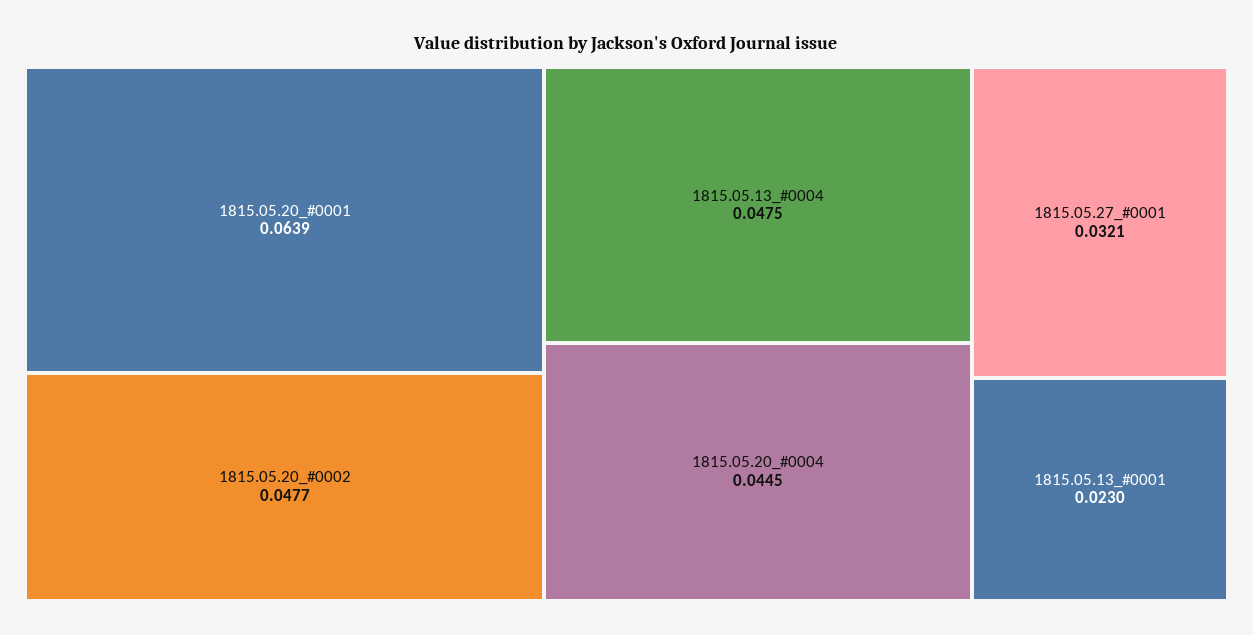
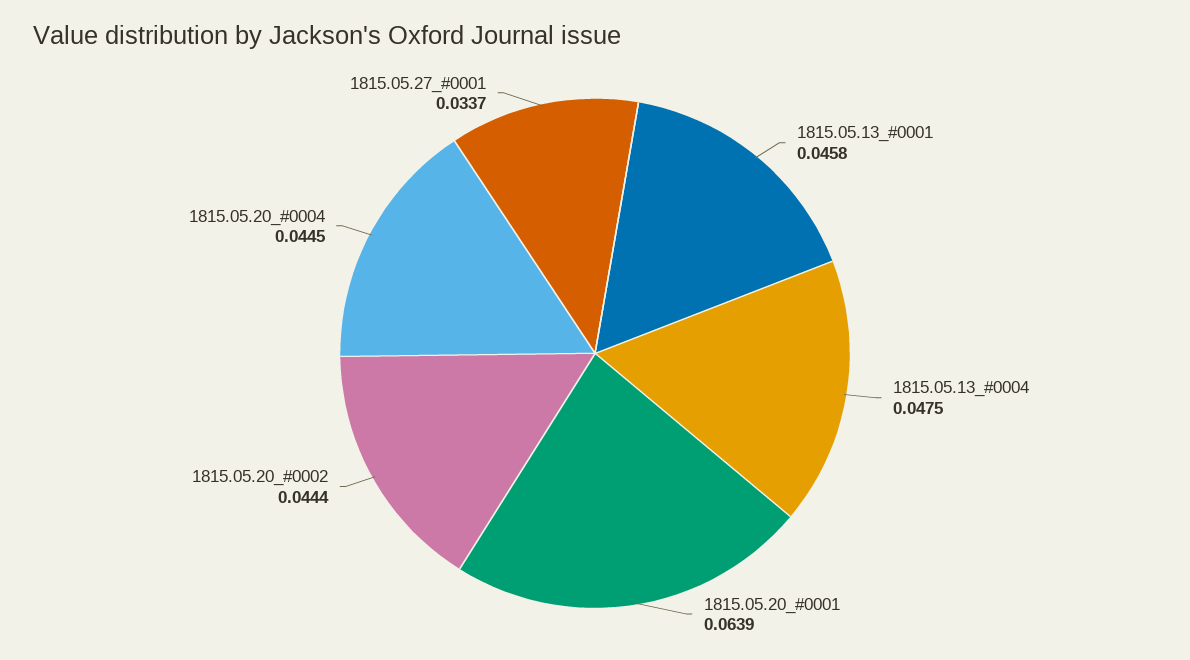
  {
    "1815.05.20_#0001": 0.0639,
-   "1815.05.20_#0002": 0.0477,
+   "1815.05.20_#0002": 0.0444,
    "1815.05.13_#0004": 0.0475,
    "1815.05.20_#0004": 0.0445,
-   "1815.05.27_#0001": 0.0321,
+   "1815.05.27_#0001": 0.0337,
-   "1815.05.13_#0001": 0.023
+   "1815.05.13_#0001": 0.0458
  }

